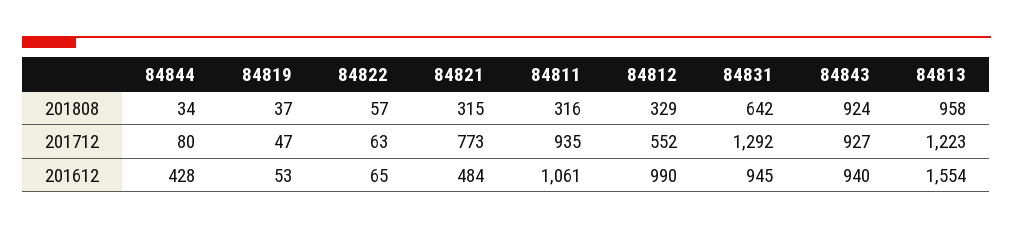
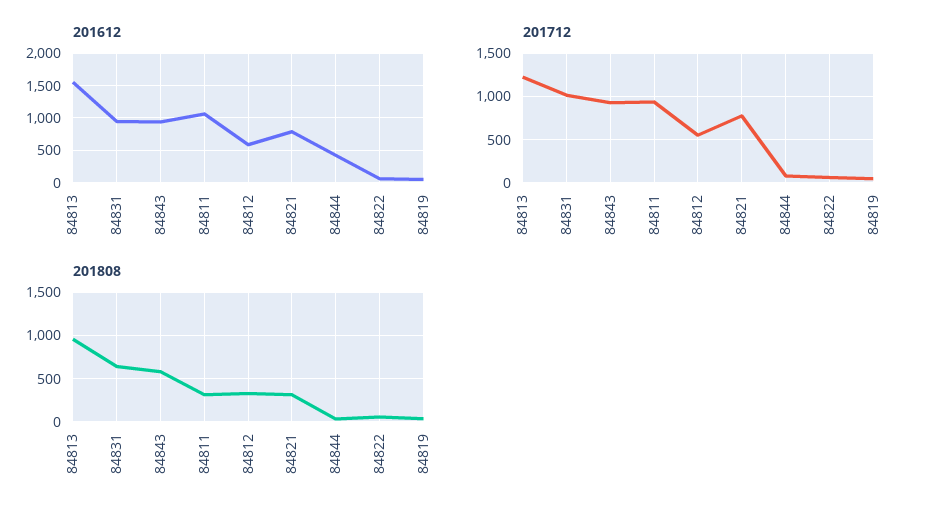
  {
    "201808": {
      "84844": 34,
      "84819": 37,
      "84822": 57,
      "84821": 315,
      "84811": 316,
      "84812": 329,
      "84831": 642,
-     "84843": 924,
+     "84843": 600,
      "84813": 958
    },
    "201712": {
      "84844": 80,
      "84819": 47,
      "84822": 63,
      "84821": 773,
      "84811": 935,
      "84812": 552,
-     "84831": 1292,
+     "84831": 1000,
      "84843": 927,
      "84813": 1223
    },
    "201612": {
      "84844": 428,
      "84819": 53,
      "84822": 65,
-     "84821": 484,
+     "84821": 800,
      "84811": 1061,
-     "84812": 990,
+     "84812": 600,
      "84831": 945,
      "84843": 940,
      "84813": 1554
    }
  }

